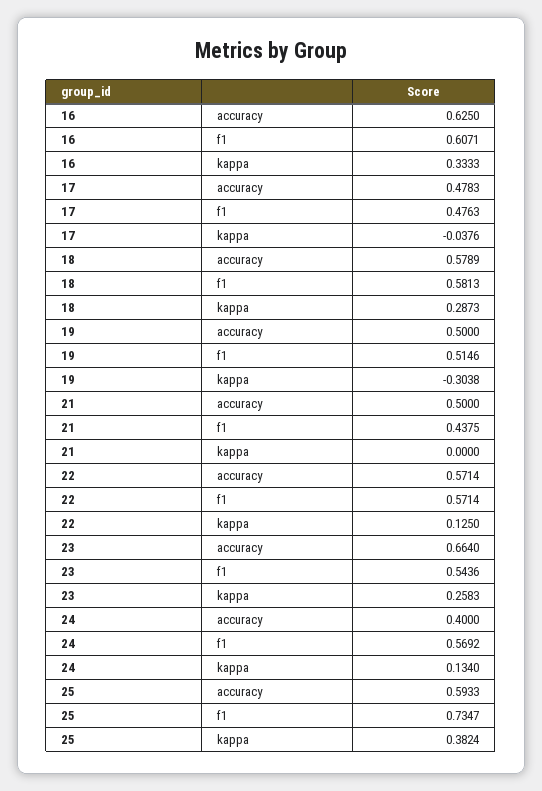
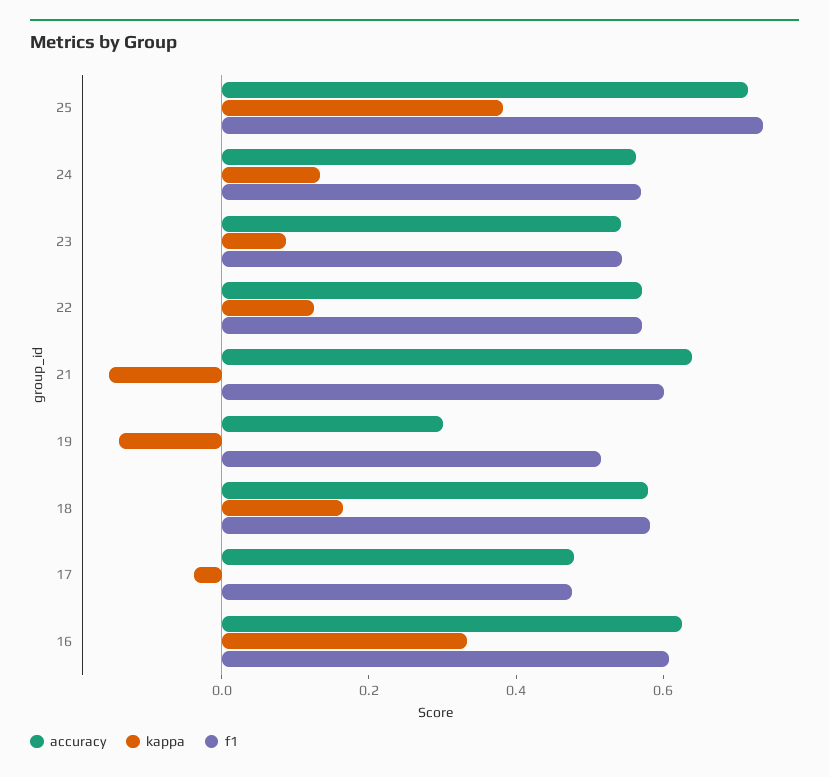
  {
    "accuracy": {
      "16": 0.625,
      "17": 0.4783,
      "18": 0.5789,
-     "19": 0.5,
+     "19": 0.3,
-     "21": 0.5,
+     "21": 0.65,
      "22": 0.5714,
-     "23": 0.664,
+     "23": 0.55,
-     "24": 0.4,
+     "24": 0.55,
-     "25": 0.5933
+     "25": 0.7
    },
    "f1": {
      "16": 0.6071,
      "17": 0.4763,
      "18": 0.5813,
      "19": 0.5146,
-     "21": 0.4375,
+     "21": 0.6,
      "22": 0.5714,
      "23": 0.5436,
      "24": 0.5692,
      "25": 0.7347
    },
    "kappa": {
      "16": 0.3333,
      "17": -0.0376,
-     "18": 0.2873,
+     "18": 0.15,
-     "19": -0.3038,
+     "19": -0.15,
-     "21": 0,
+     "21": -0.15,
      "22": 0.125,
-     "23": 0.2583,
+     "23": 0.1,
      "24": 0.134,
      "25": 0.3824
    }
  }

